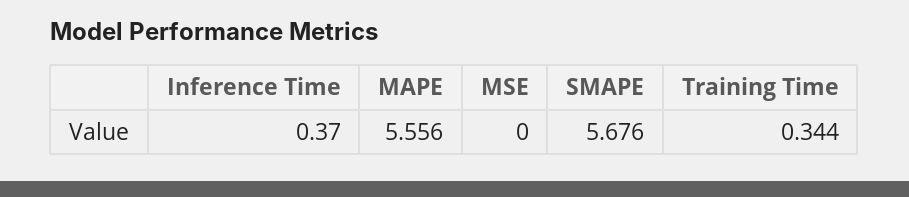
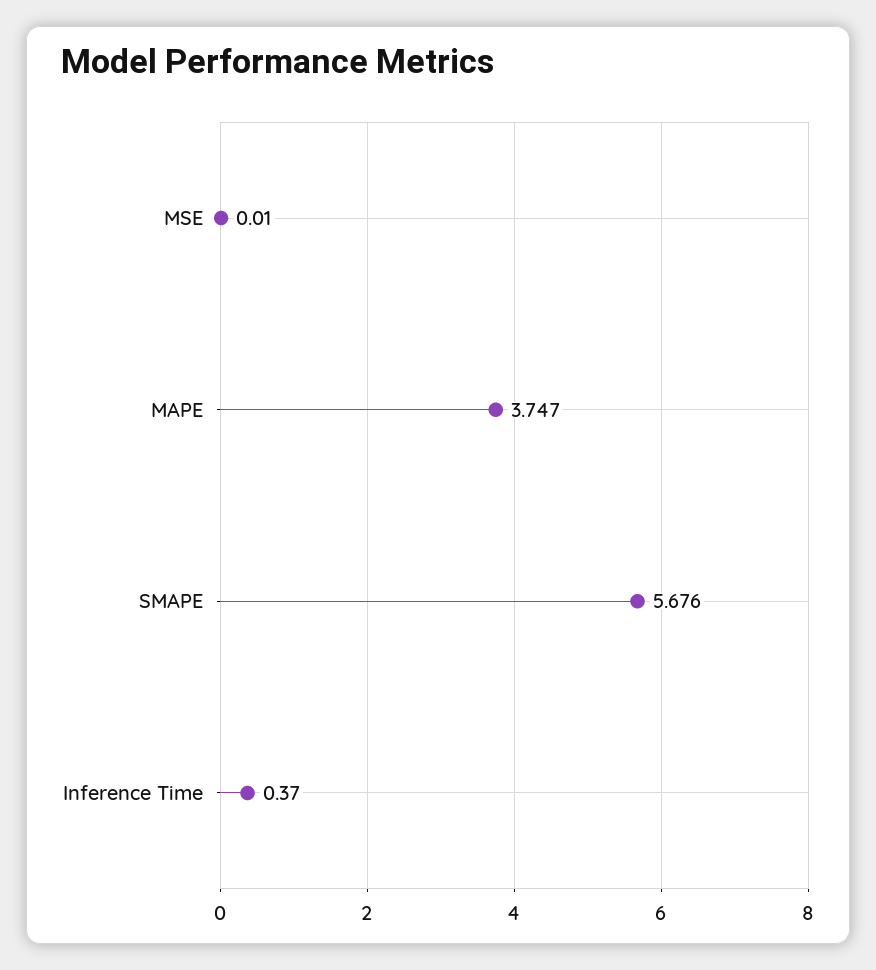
  {
    "Inference Time": 0.37,
-   "MAPE": 5.556,
+   "MAPE": 3.747,
-   "MSE": 0,
+   "MSE": 0.01,
-   "SMAPE": 5.676,
+   "SMAPE": 5.676
-   "Training Time": 0.344
  }

